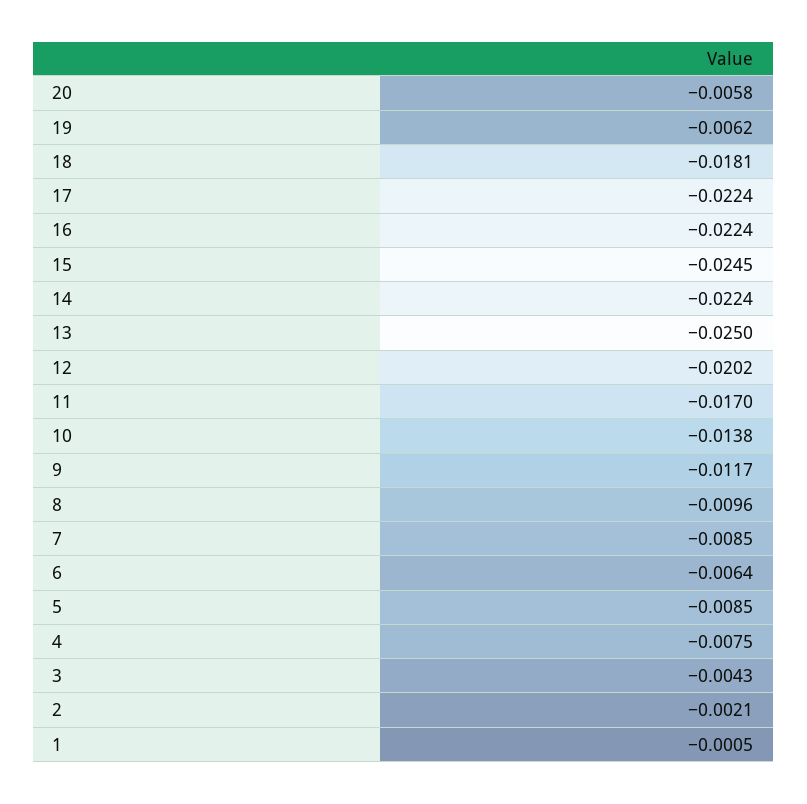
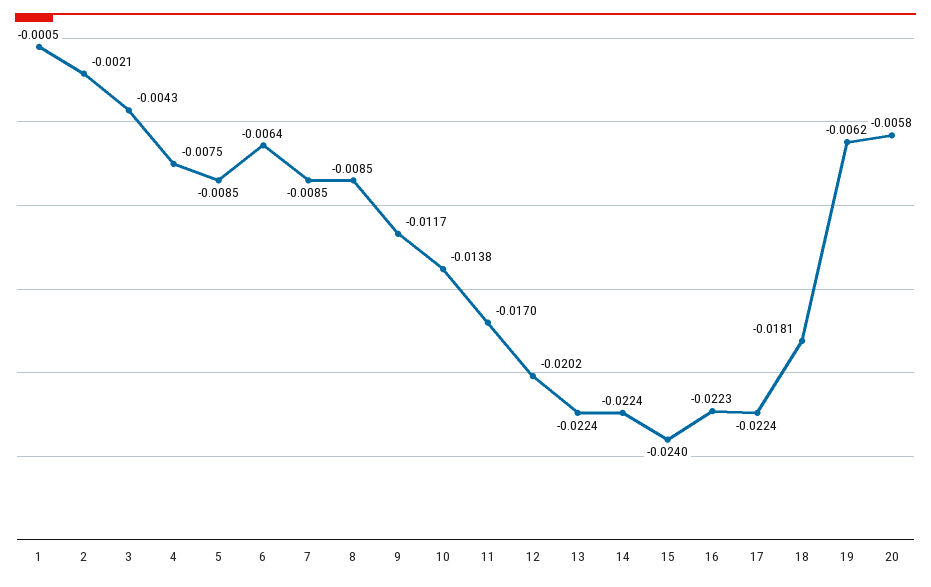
  {
    "20": -0.0058,
    "19": -0.0062,
    "18": -0.0181,
    "17": -0.0224,
-   "16": -0.0224,
+   "16": -0.0223,
-   "15": -0.0245,
+   "15": -0.024,
    "14": -0.0224,
-   "13": -0.025,
+   "13": -0.0224,
    "12": -0.0202,
    "11": -0.017,
    "10": -0.0138,
    "9": -0.0117,
-   "8": -0.0096,
+   "8": -0.0085,
    "7": -0.0085,
    "6": -0.0064,
    "5": -0.0085,
    "4": -0.0075,
    "3": -0.0043,
    "2": -0.0021,
    "1": -0.0005
  }

